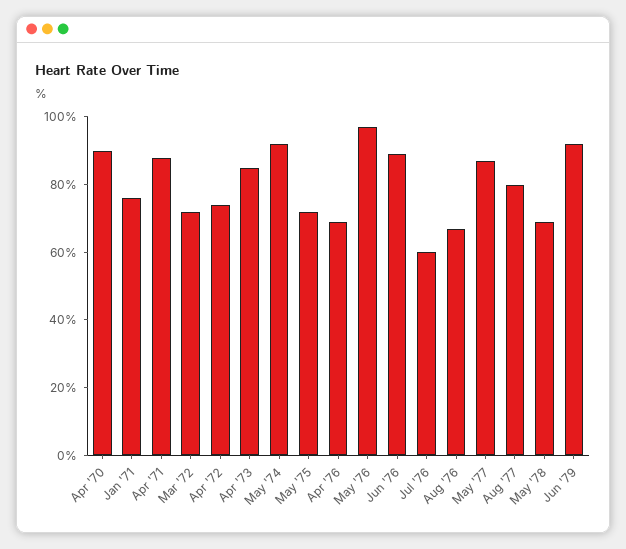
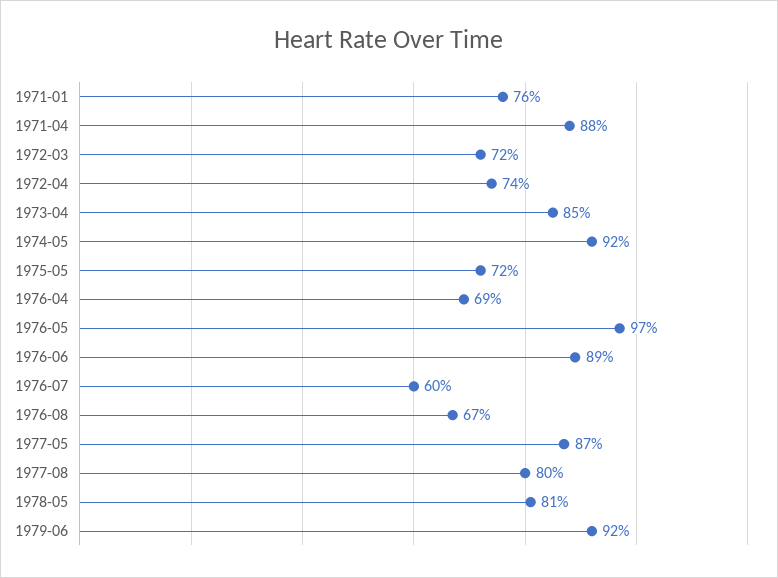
  {
-   "Apr '70": 90,
    "Jan '71": 76,
    "Apr '71": 88,
    "Mar '72": 72,
    "Apr '72": 74,
    "Apr '73": 85,
    "May '74": 92,
    "May '75": 72,
    "Apr '76": 69,
    "May '76": 97,
    "Jun '76": 89,
    "Jul '76": 60,
    "Aug '76": 67,
    "May '77": 87,
    "Aug '77": 80,
-   "May '78": 70,
+   "May '78": 81,
    "Jun '79": 92
  }

